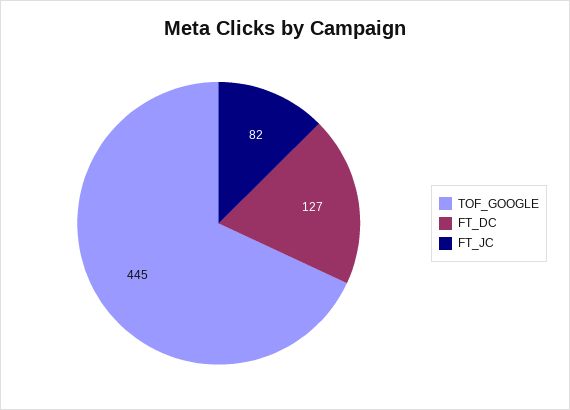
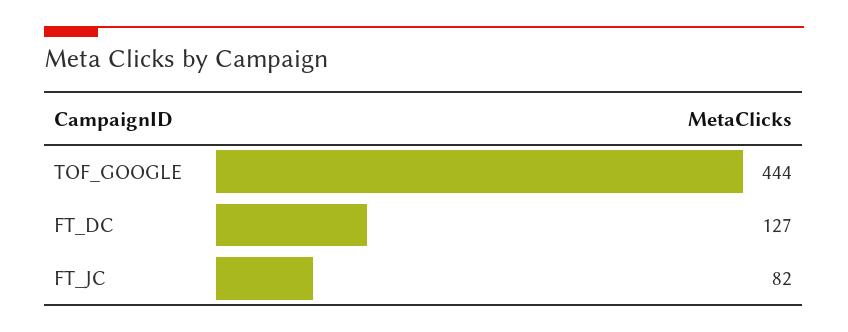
  {
-   "TOF_GOOGLE": 445,
+   "TOF_GOOGLE": 444,
    "FT_DC": 127,
    "FT_JC": 82
  }

